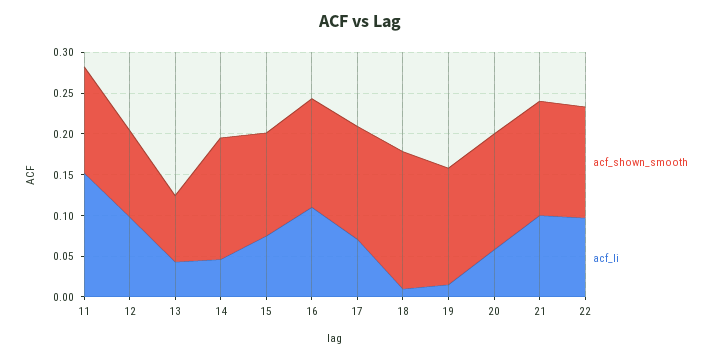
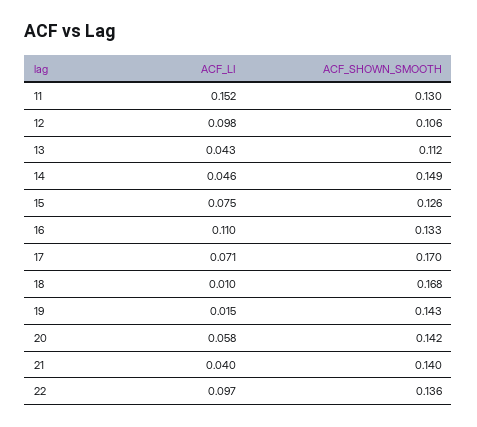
  {
    "acf_shown_smooth": {
      "11": 0.13,
      "12": 0.106,
-     "13": 0.08,
+     "13": 0.112,
      "14": 0.149,
      "15": 0.126,
      "16": 0.133,
-     "17": 0.14,
+     "17": 0.17,
      "18": 0.168,
      "19": 0.143,
      "20": 0.142,
      "21": 0.14,
      "22": 0.136
    },
    "acf_li": {
      "11": 0.152,
      "12": 0.098,
      "13": 0.043,
      "14": 0.046,
      "15": 0.075,
      "16": 0.11,
      "17": 0.071,
      "18": 0.01,
      "19": 0.015,
      "20": 0.058,
-     "21": 0.1,
+     "21": 0.04,
      "22": 0.097
    }
  }

